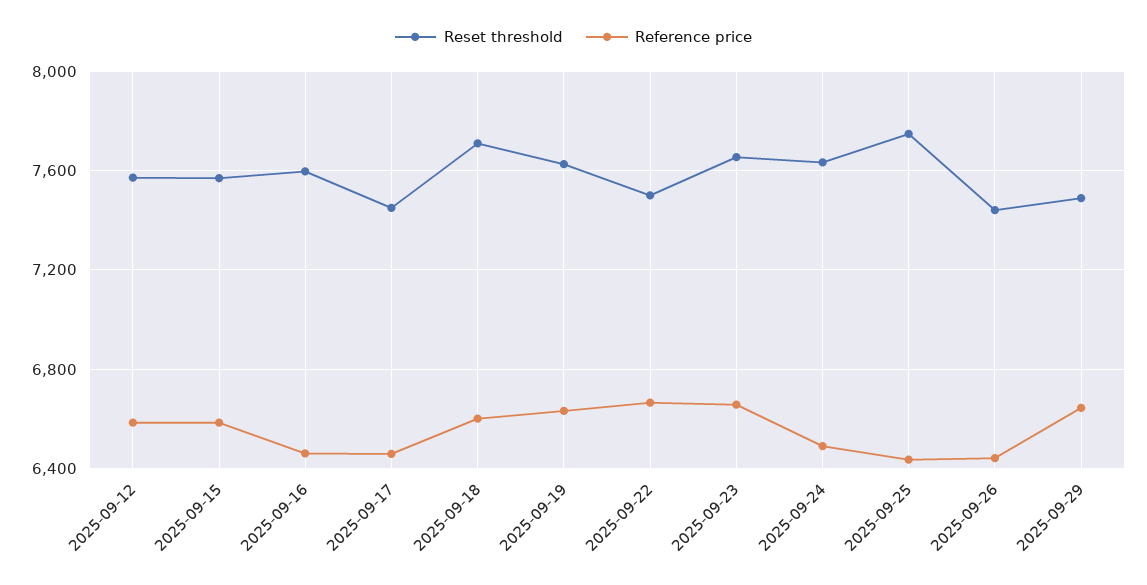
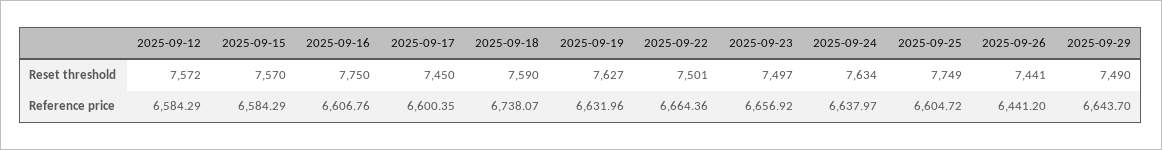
  {
    "Reset threshold": {
      "2025-09-12": 7572,
      "2025-09-15": 7570,
-     "2025-09-16": 7600,
+     "2025-09-16": 7750,
      "2025-09-17": 7450,
-     "2025-09-18": 7700,
+     "2025-09-18": 7590,
      "2025-09-19": 7627,
      "2025-09-22": 7501,
-     "2025-09-23": 7650,
+     "2025-09-23": 7497,
      "2025-09-24": 7634,
      "2025-09-25": 7749,
      "2025-09-26": 7441,
      "2025-09-29": 7490
    },
    "Reference price": {
      "2025-09-12": 6584.29,
      "2025-09-15": 6584.29,
-     "2025-09-16": 6450,
+     "2025-09-16": 6606.76,
-     "2025-09-17": 6450,
+     "2025-09-17": 6600.35,
-     "2025-09-18": 6600,
+     "2025-09-18": 6738.07,
      "2025-09-19": 6631.96,
      "2025-09-22": 6664.36,
      "2025-09-23": 6656.92,
-     "2025-09-24": 6500,
+     "2025-09-24": 6637.97,
-     "2025-09-25": 6450,
+     "2025-09-25": 6604.72,
      "2025-09-26": 6441.2,
      "2025-09-29": 6643.7
    }
  }

